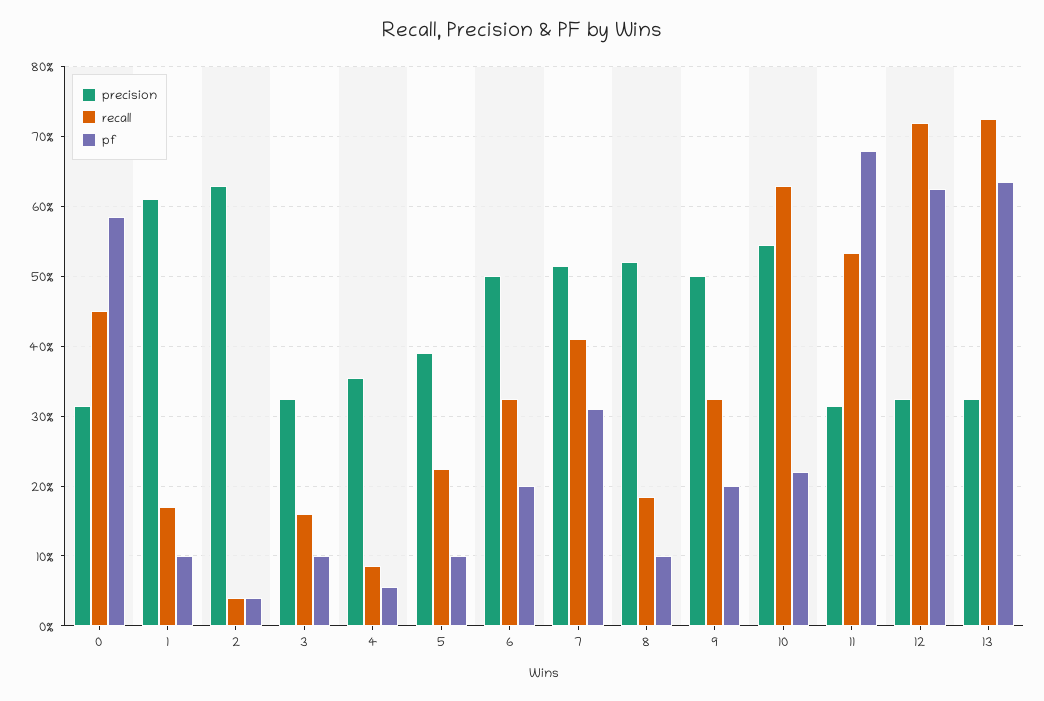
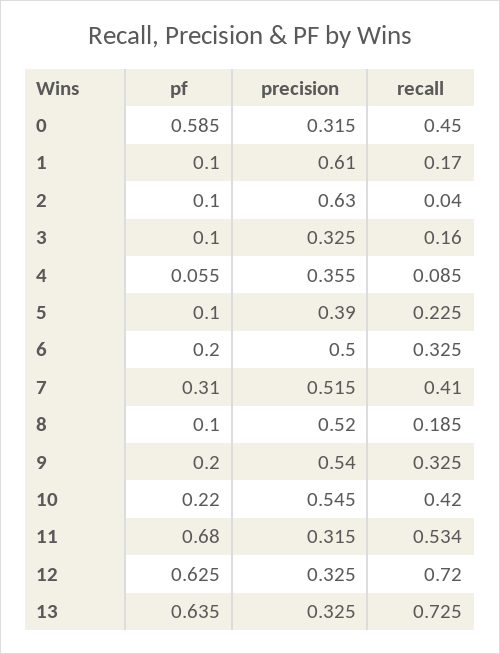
  {
    "precision": {
      "0": 0.315,
      "1": 0.61,
      "2": 0.63,
      "3": 0.325,
      "4": 0.355,
      "5": 0.39,
      "6": 0.5,
      "7": 0.515,
      "8": 0.52,
-     "9": 0.5,
+     "9": 0.54,
      "10": 0.545,
      "11": 0.315,
      "12": 0.325,
      "13": 0.325
    },
    "recall": {
      "0": 0.45,
      "1": 0.17,
      "2": 0.04,
      "3": 0.16,
      "4": 0.085,
      "5": 0.225,
      "6": 0.325,
      "7": 0.41,
      "8": 0.185,
      "9": 0.325,
-     "10": 0.63,
+     "10": 0.42,
      "11": 0.534,
      "12": 0.72,
      "13": 0.725
    },
    "pf": {
      "0": 0.585,
      "1": 0.1,
-     "2": 0.04,
+     "2": 0.1,
      "3": 0.1,
      "4": 0.055,
      "5": 0.1,
      "6": 0.2,
      "7": 0.31,
      "8": 0.1,
      "9": 0.2,
      "10": 0.22,
      "11": 0.68,
      "12": 0.625,
      "13": 0.635
    }
  }

